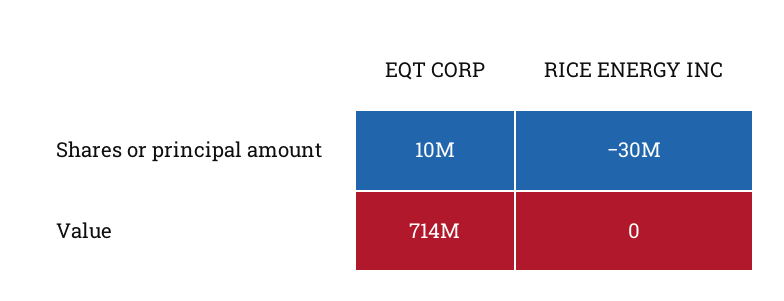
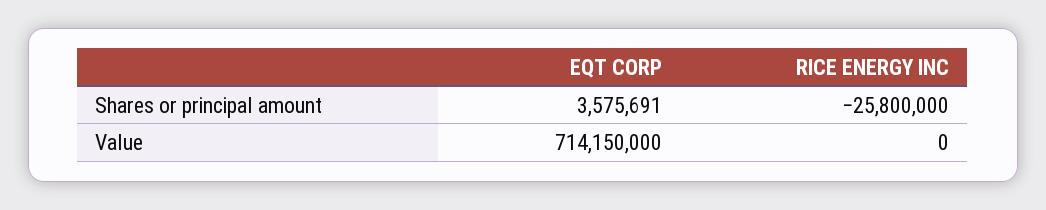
  {
    "EQT CORP": {
-     "Shares or principal amount": 10000000,
+     "Shares or principal amount": 3575691,
      "Value": 714150000
    },
    "RICE ENERGY INC": {
-     "Shares or principal amount": -30000000,
+     "Shares or principal amount": -25800000,
      "Value": 0
    }
  }

